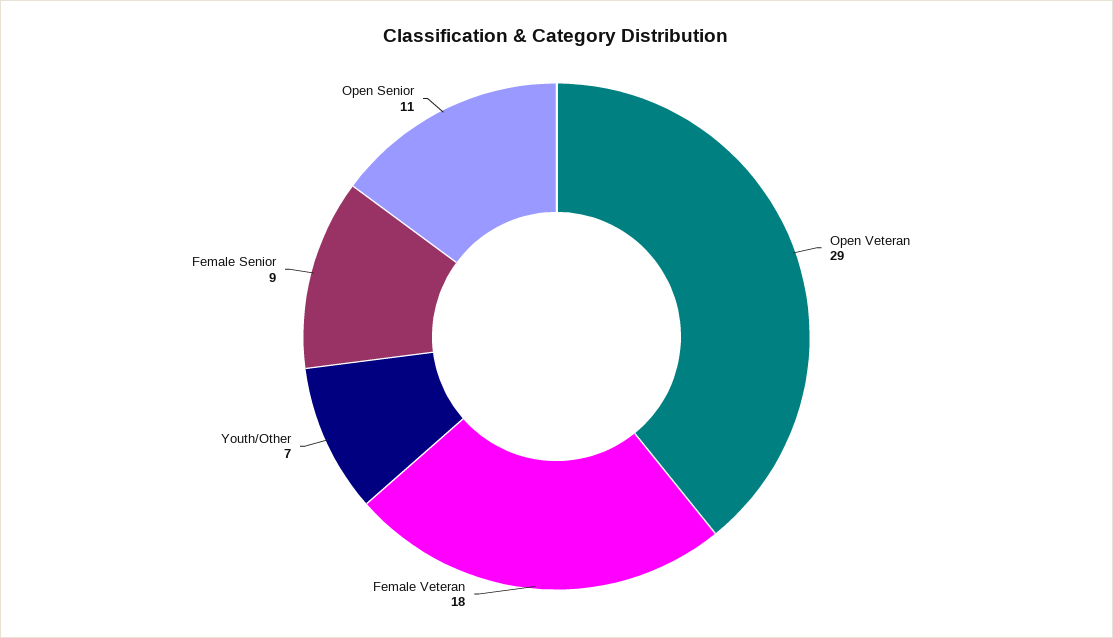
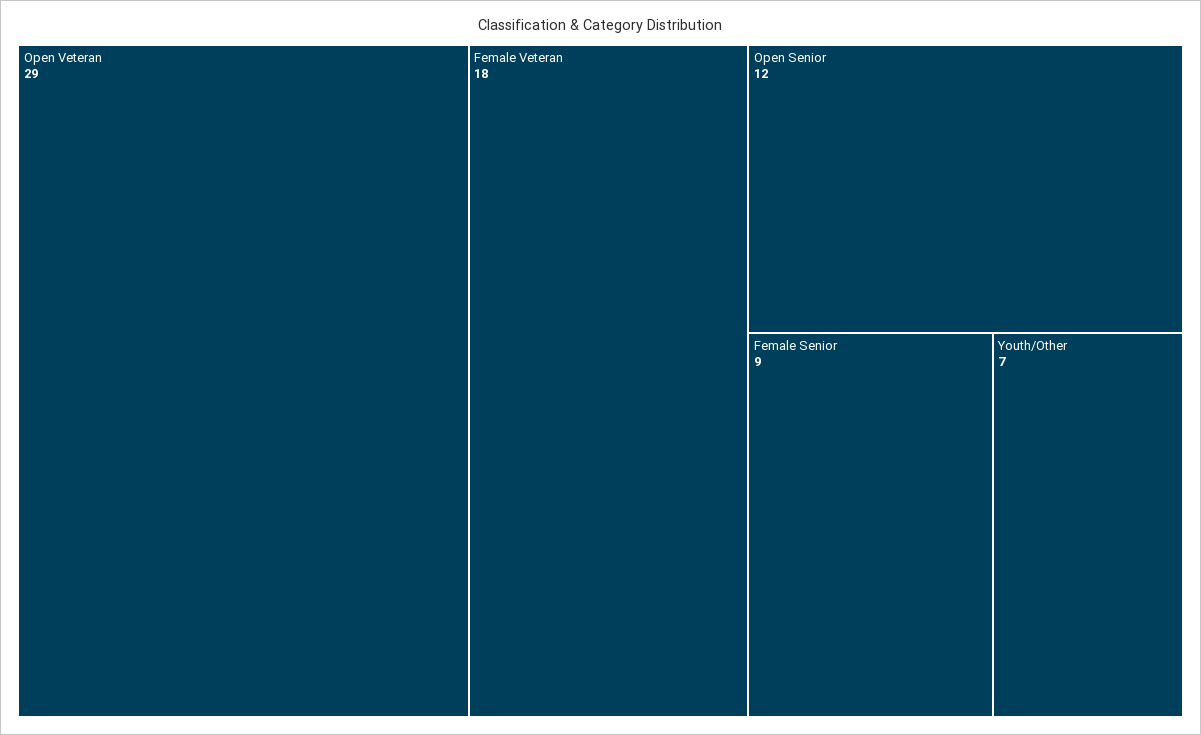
  {
    "Open Veteran": 29,
    "Female Veteran": 18,
    "Youth/Other": 7,
    "Female Senior": 9,
-   "Open Senior": 11
+   "Open Senior": 12
  }

